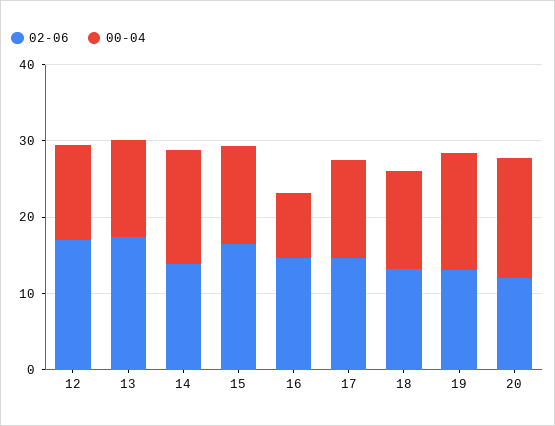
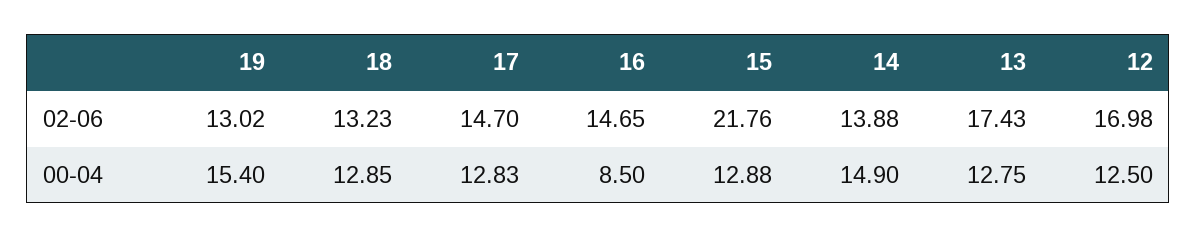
  {
    "02-06": {
      "12": 16.98,
      "13": 17.43,
      "14": 13.88,
-     "15": 16,
+     "15": 21.76,
      "16": 14.65,
      "17": 14.7,
      "18": 13.23,
-     "19": 13.02,
+     "19": 13.02
-     "20": 12
    },
    "00-04": {
      "12": 12.5,
      "13": 12.75,
      "14": 14.9,
      "15": 12.88,
      "16": 8.5,
      "17": 12.83,
      "18": 12.85,
-     "19": 15.4,
+     "19": 15.4
-     "20": 16
    }
  }

